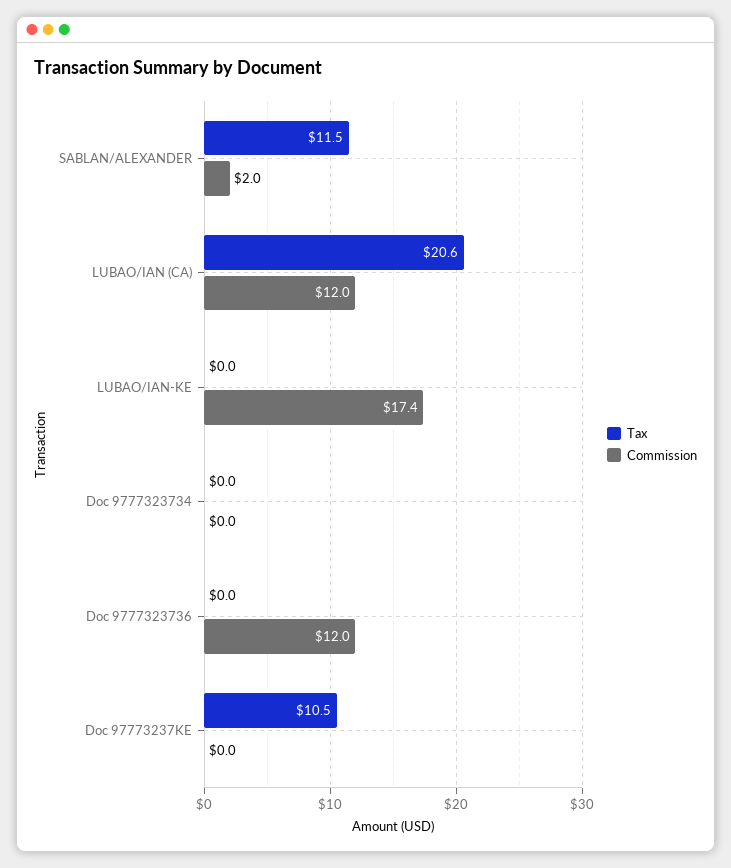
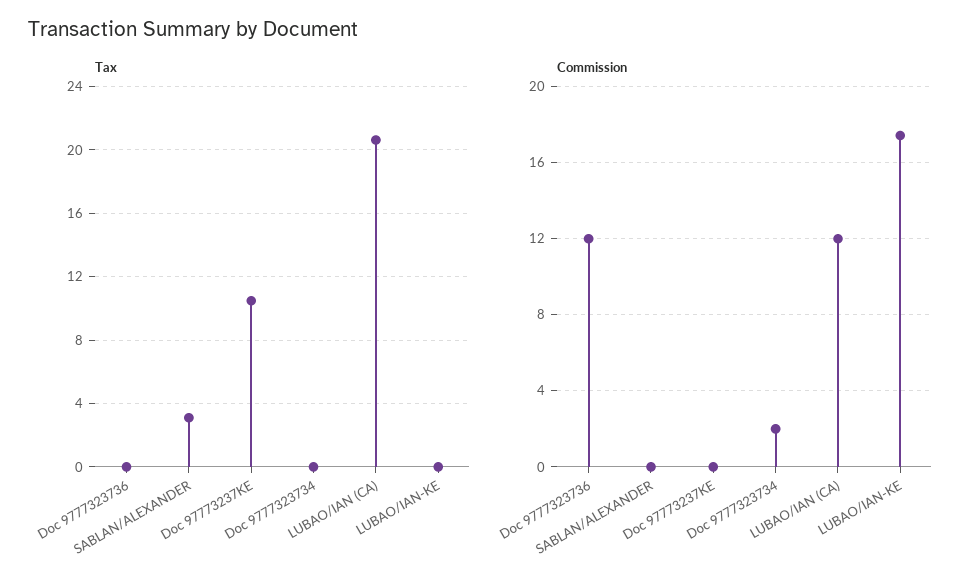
  {
    "Tax": {
-     "SABLAN/ALEXANDER": 11.5,
+     "SABLAN/ALEXANDER": 3,
      "LUBAO/IAN (CA)": 20.6,
      "LUBAO/IAN-KE": 0,
      "Doc 9777323734": 0,
      "Doc 9777323736": 0,
      "Doc 97773237KE": 10.5
    },
    "Commission": {
-     "SABLAN/ALEXANDER": 2,
+     "SABLAN/ALEXANDER": 0,
      "LUBAO/IAN (CA)": 12,
      "LUBAO/IAN-KE": 17.4,
-     "Doc 9777323734": 0,
+     "Doc 9777323734": 2,
      "Doc 9777323736": 12,
      "Doc 97773237KE": 0
    }
  }

